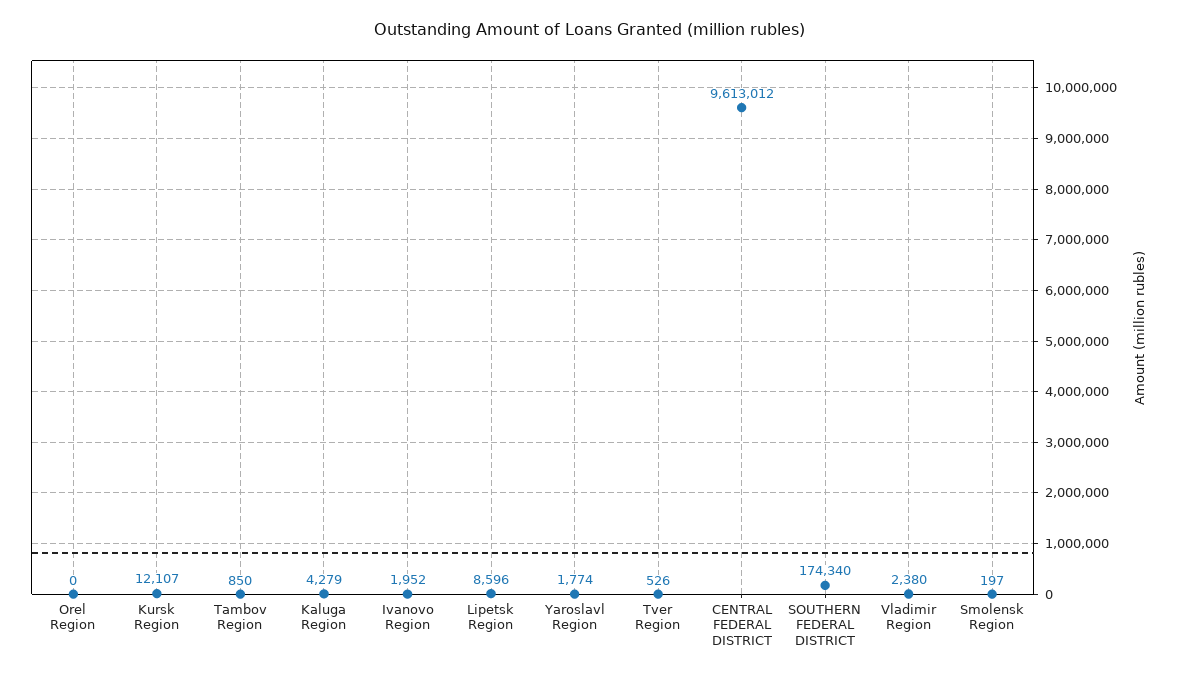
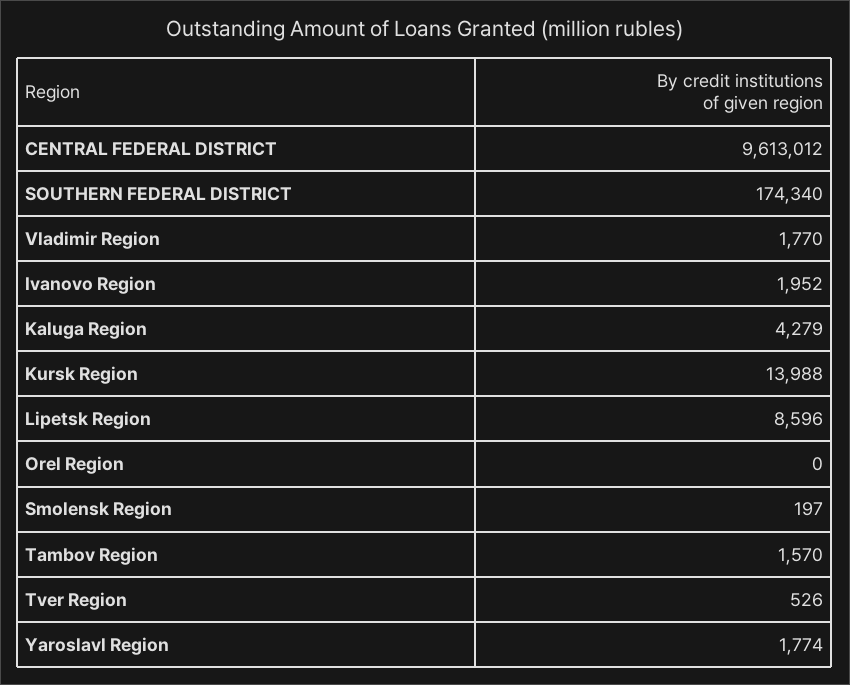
  {
    "Orel Region": 0,
-   "Kursk Region": 12107,
+   "Kursk Region": 13988,
-   "Tambov Region": 850,
+   "Tambov Region": 1570,
    "Kaluga Region": 4279,
    "Ivanovo Region": 1952,
    "Lipetsk Region": 8596,
    "Yaroslavl Region": 1774,
    "Tver Region": 526,
    "CENTRAL FEDERAL DISTRICT": 9613012,
    "SOUTHERN FEDERAL DISTRICT": 174340,
-   "Vladimir Region": 2380,
+   "Vladimir Region": 1770,
    "Smolensk Region": 197
  }

